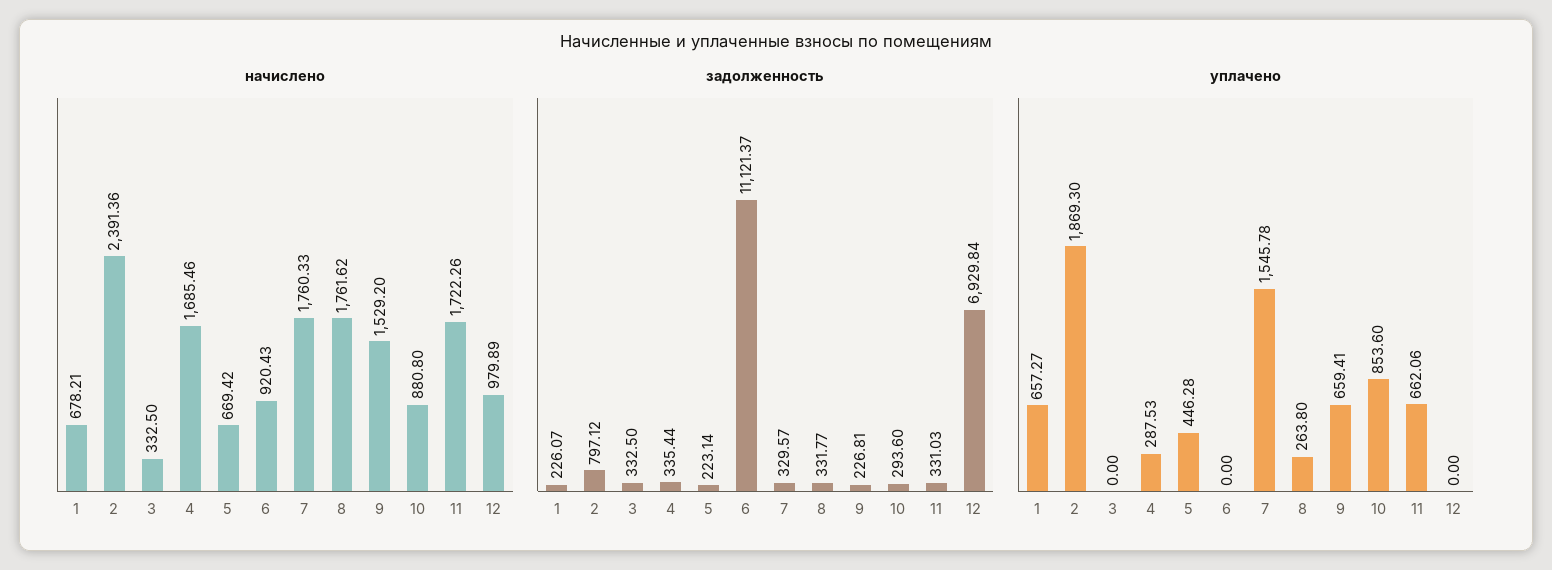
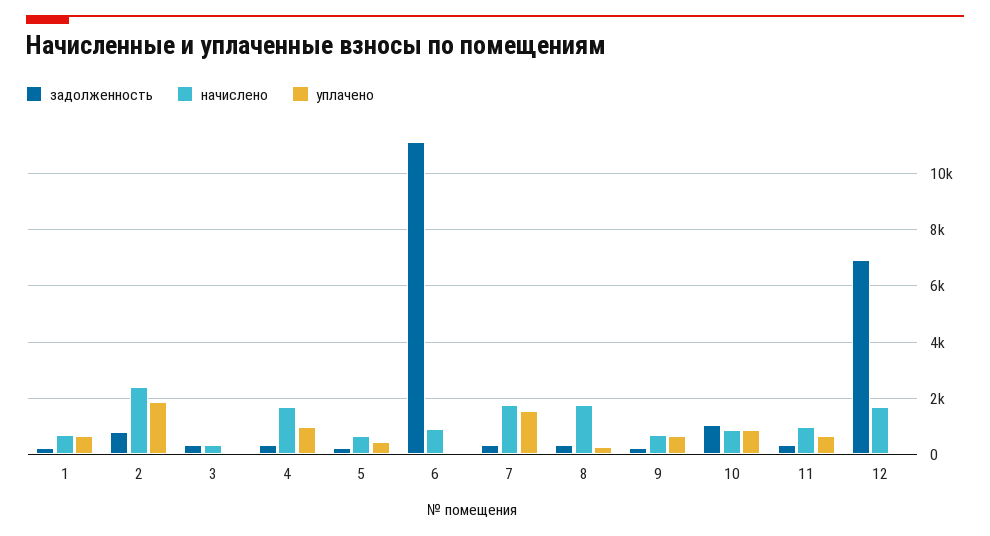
  {
    "начислено": {
      "1": 678.21,
      "2": 2391.36,
      "3": 332.5,
      "4": 1685.46,
      "5": 669.42,
      "6": 920.43,
      "7": 1760.33,
      "8": 1761.62,
-     "9": 1529.2,
+     "9": 750,
      "10": 880.8,
-     "11": 1722.26,
+     "11": 1000,
-     "12": 979.89
+     "12": 1750
    },
    "задолженность": {
      "1": 226.07,
      "2": 797.12,
      "3": 332.5,
      "4": 335.44,
      "5": 223.14,
      "6": 11121.37,
      "7": 329.57,
      "8": 331.77,
      "9": 226.81,
-     "10": 293.6,
+     "10": 1000,
      "11": 331.03,
      "12": 6929.84
    },
    "уплачено": {
      "1": 657.27,
      "2": 1869.3,
      "3": 0,
-     "4": 287.53,
+     "4": 1000,
      "5": 446.28,
      "6": 0,
      "7": 1545.78,
      "8": 263.8,
      "9": 659.41,
      "10": 853.6,
      "11": 662.06,
      "12": 0
    }
  }

